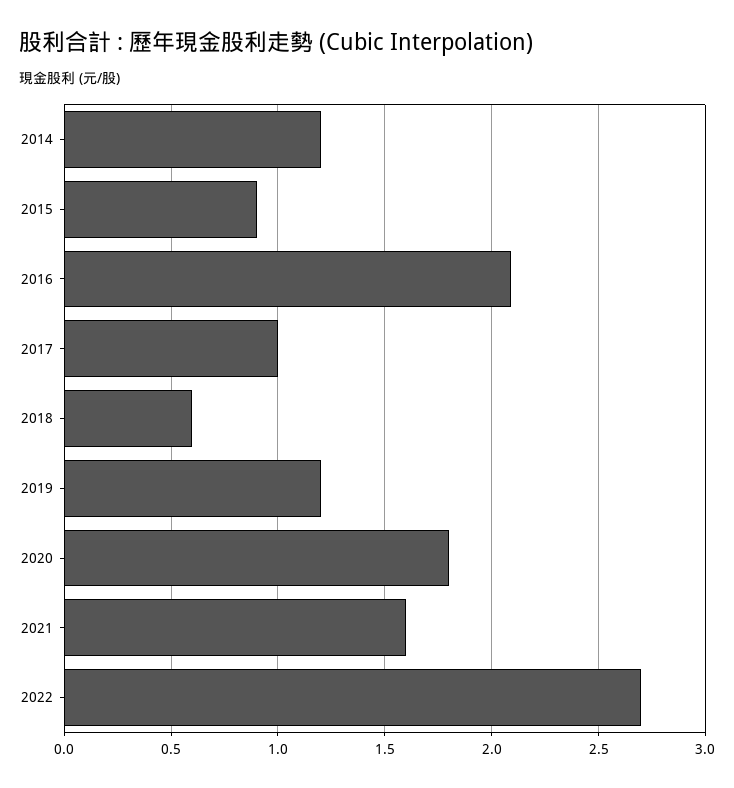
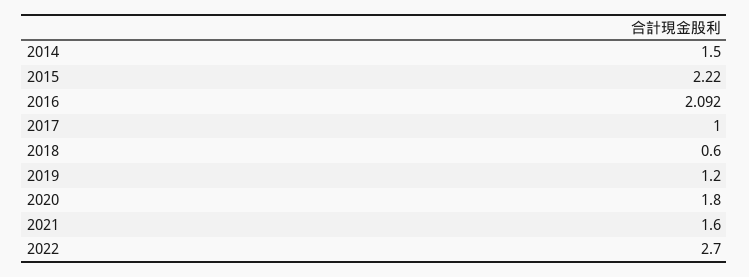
  {
-   "2014": 1.2,
+   "2014": 1.5,
-   "2015": 0.9,
+   "2015": 2.22,
    "2016": 2.092,
    "2017": 1,
    "2018": 0.6,
    "2019": 1.2,
    "2020": 1.8,
    "2021": 1.6,
    "2022": 2.7
  }

